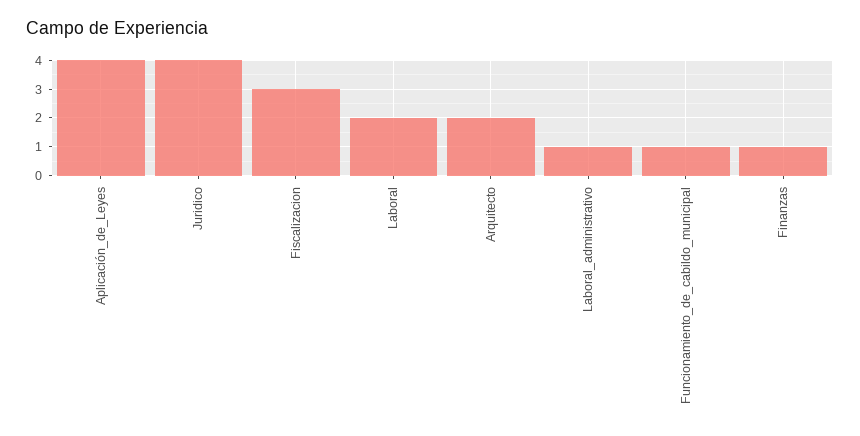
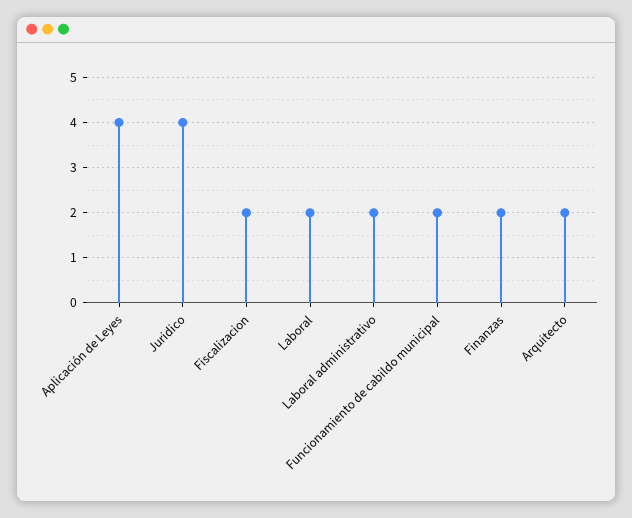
  {
    "Aplicación_de_Leyes": 4,
    "Juridico": 4,
-   "Fiscalizacion": 3,
+   "Fiscalizacion": 2,
    "Laboral": 2,
    "Arquitecto": 2,
-   "Laboral_administrativo": 1,
+   "Laboral_administrativo": 2,
-   "Funcionamiento_de_cabildo_municipal": 1,
+   "Funcionamiento_de_cabildo_municipal": 2,
-   "Finanzas": 1
+   "Finanzas": 2
  }

